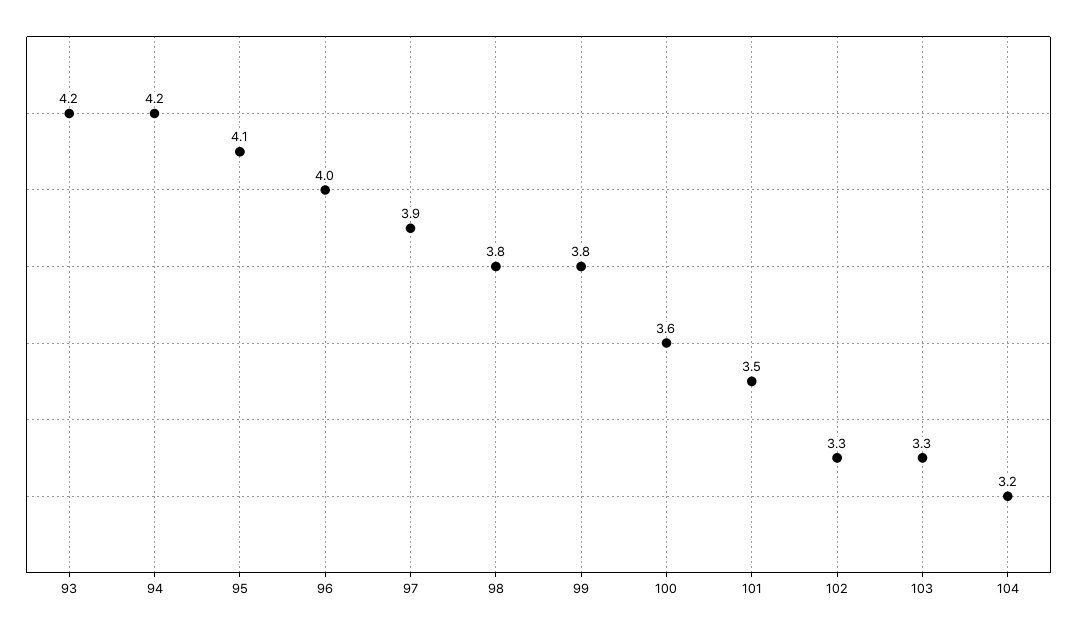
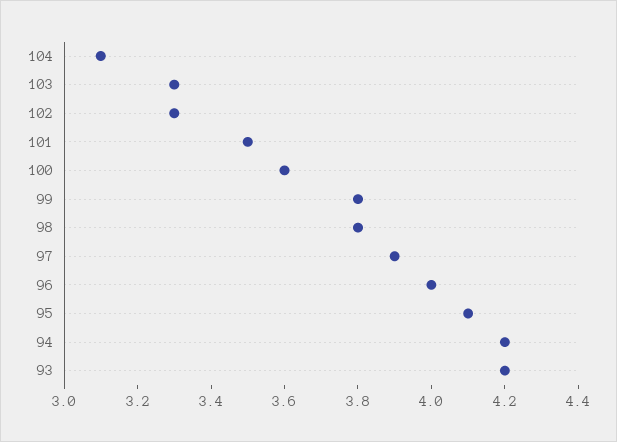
  {
    "93": 4.2,
    "94": 4.2,
    "95": 4.1,
    "96": 4,
    "97": 3.9,
    "98": 3.8,
    "99": 3.8,
    "100": 3.6,
    "101": 3.5,
    "102": 3.3,
    "103": 3.3,
-   "104": 3.2
+   "104": 3.1
  }

